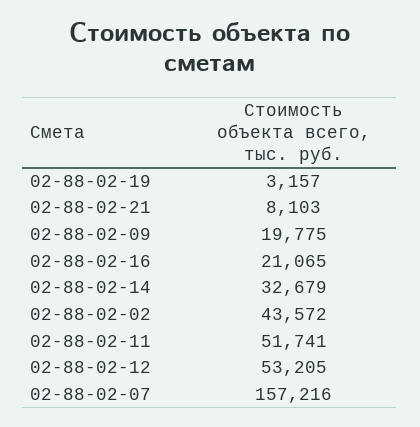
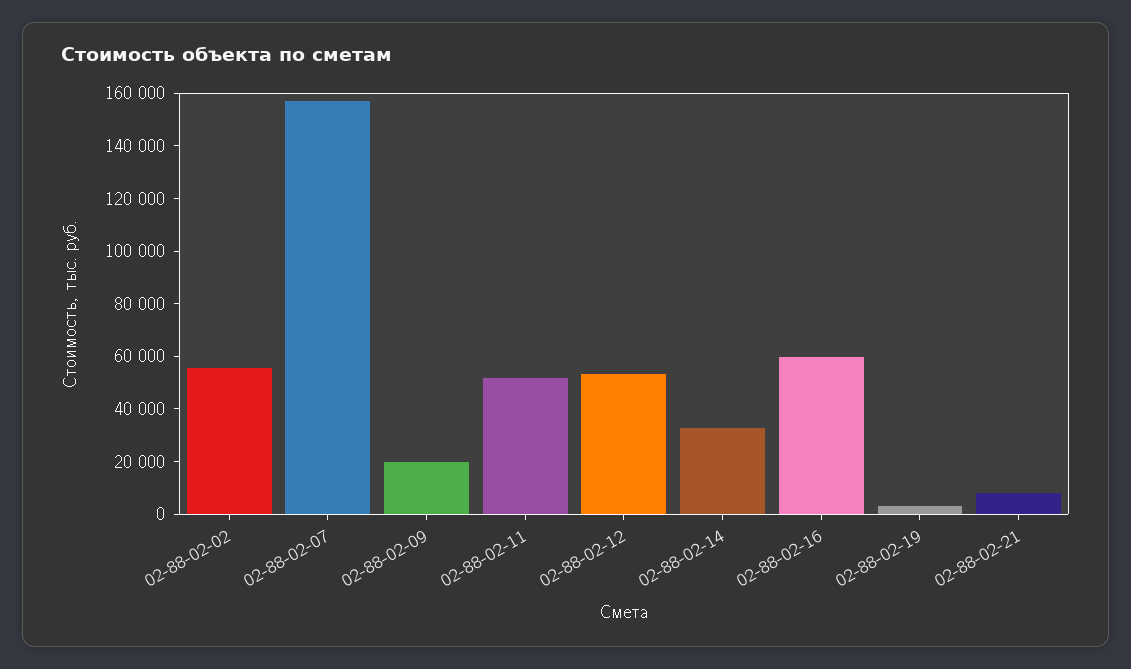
  {
    "02-88-02-19": 3157,
    "02-88-02-21": 8103,
    "02-88-02-09": 19775,
-   "02-88-02-16": 21065,
+   "02-88-02-16": 60000,
    "02-88-02-14": 32679,
-   "02-88-02-02": 43572,
+   "02-88-02-02": 55000,
    "02-88-02-11": 51741,
    "02-88-02-12": 53205,
    "02-88-02-07": 157216
  }

